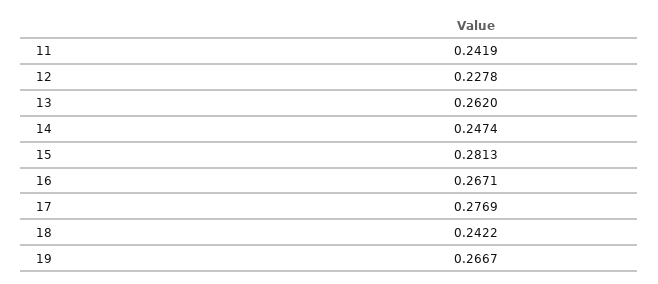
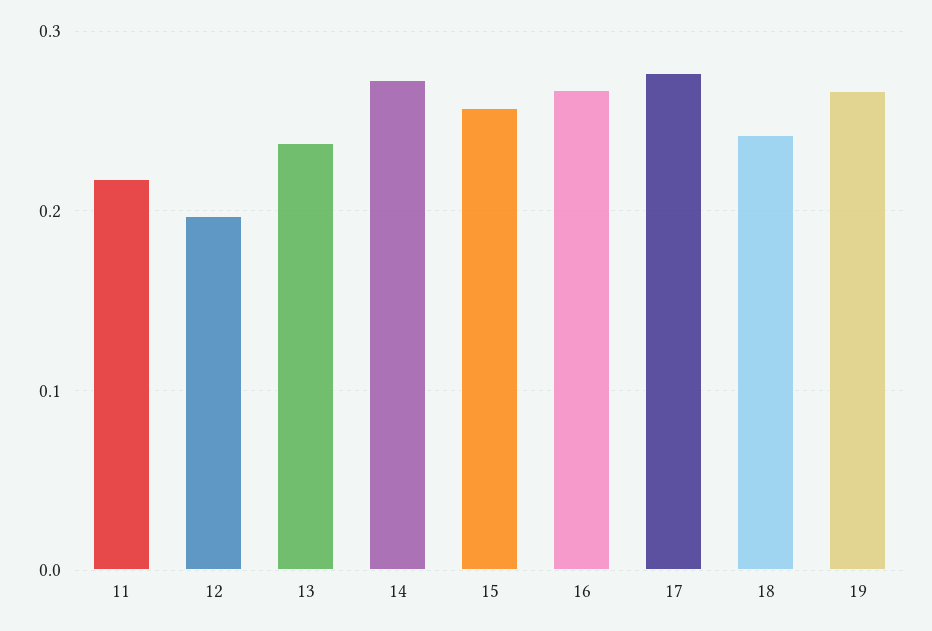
  {
-   "11": 0.2419,
+   "11": 0.22,
-   "12": 0.2278,
+   "12": 0.2,
-   "13": 0.262,
+   "13": 0.24,
-   "14": 0.2474,
+   "14": 0.27,
-   "15": 0.2813,
+   "15": 0.26,
    "16": 0.2671,
    "17": 0.2769,
    "18": 0.2422,
    "19": 0.2667
  }

